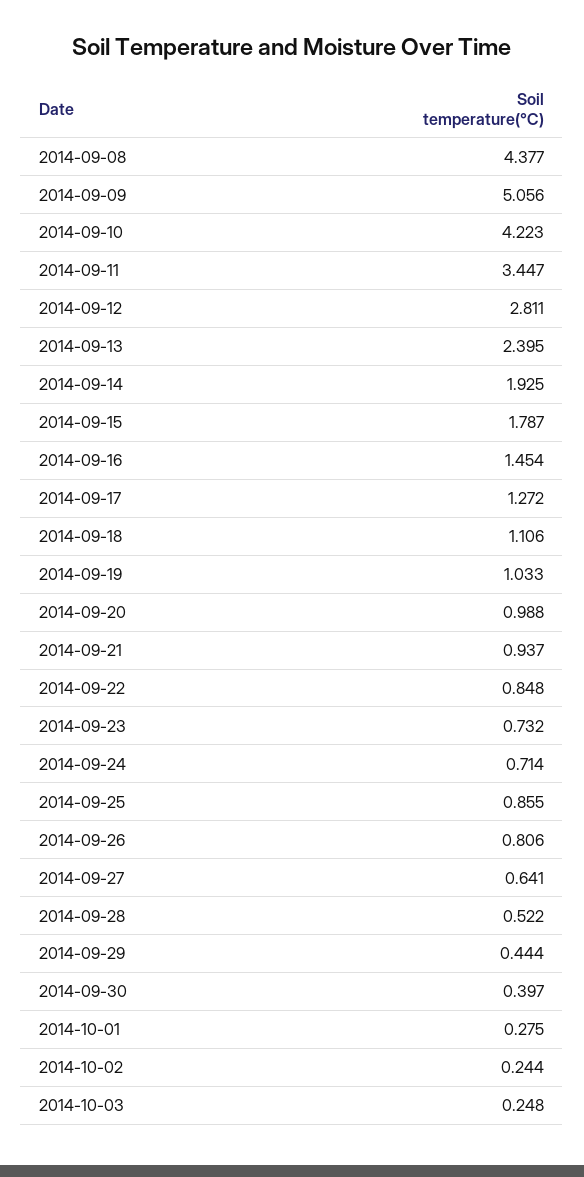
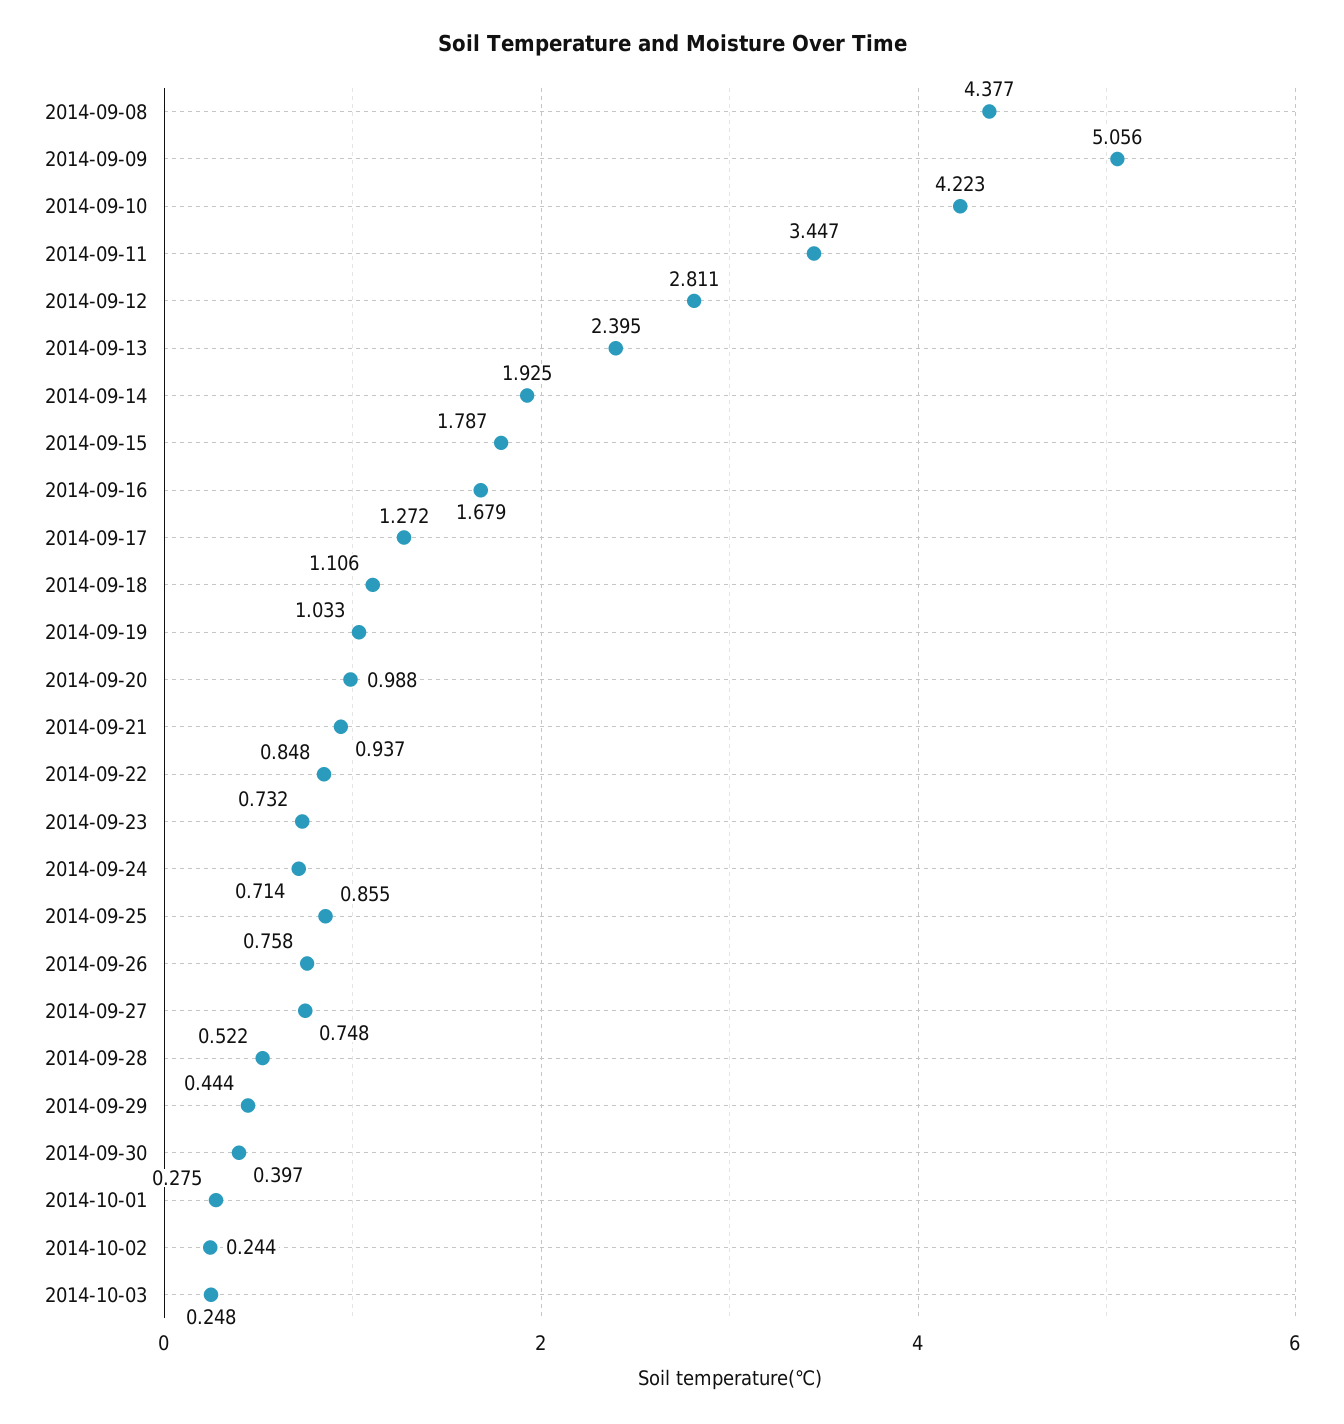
  {
    "2014-09-08": 4.377,
    "2014-09-09": 5.056,
    "2014-09-10": 4.223,
    "2014-09-11": 3.447,
    "2014-09-12": 2.811,
    "2014-09-13": 2.395,
    "2014-09-14": 1.925,
    "2014-09-15": 1.787,
-   "2014-09-16": 1.454,
+   "2014-09-16": 1.679,
    "2014-09-17": 1.272,
    "2014-09-18": 1.106,
    "2014-09-19": 1.033,
    "2014-09-20": 0.988,
    "2014-09-21": 0.937,
    "2014-09-22": 0.848,
    "2014-09-23": 0.732,
    "2014-09-24": 0.714,
    "2014-09-25": 0.855,
-   "2014-09-26": 0.806,
+   "2014-09-26": 0.758,
-   "2014-09-27": 0.641,
+   "2014-09-27": 0.748,
    "2014-09-28": 0.522,
    "2014-09-29": 0.444,
    "2014-09-30": 0.397,
    "2014-10-01": 0.275,
    "2014-10-02": 0.244,
    "2014-10-03": 0.248
  }

